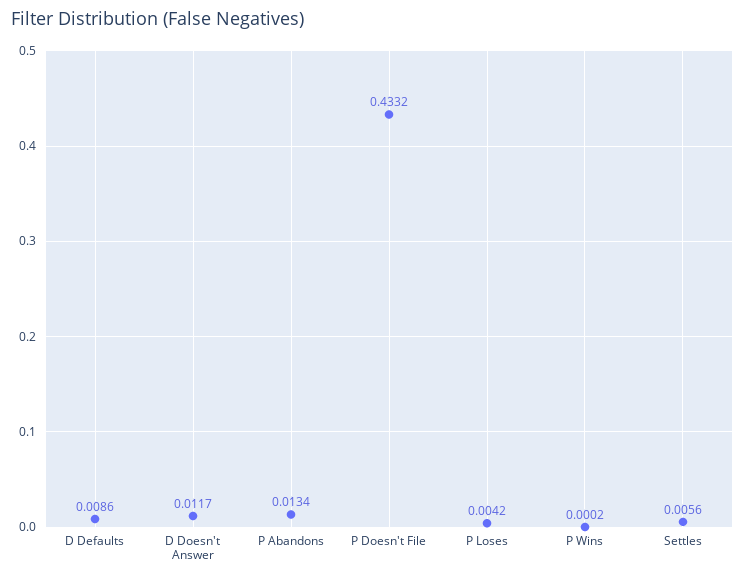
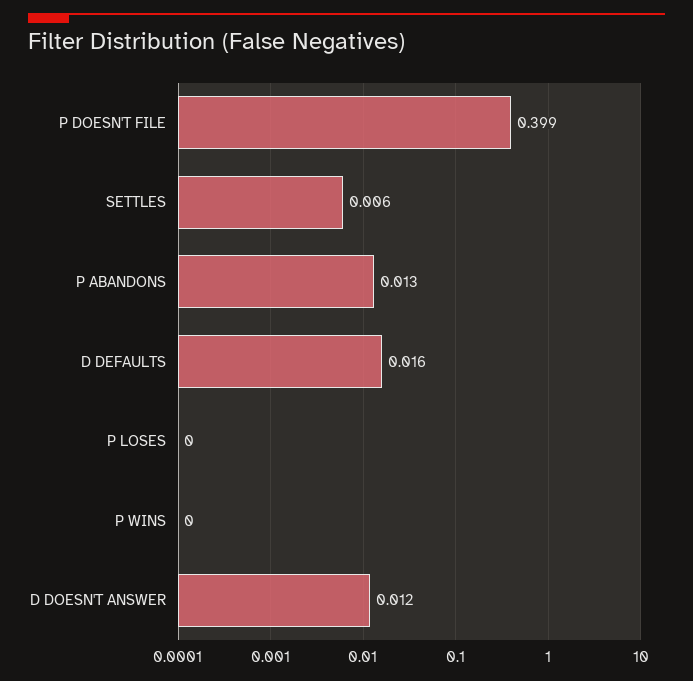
  {
-   "D Defaults": 0.0086,
+   "D Defaults": 0.016,
    "D Doesn't Answer": 0.0117,
    "P Abandons": 0.0134,
-   "P Doesn't File": 0.4332,
+   "P Doesn't File": 0.399,
-   "P Loses": 0.0042,
+   "P Loses": 0,
    "P Wins": 0.0002,
    "Settles": 0.0056
  }

